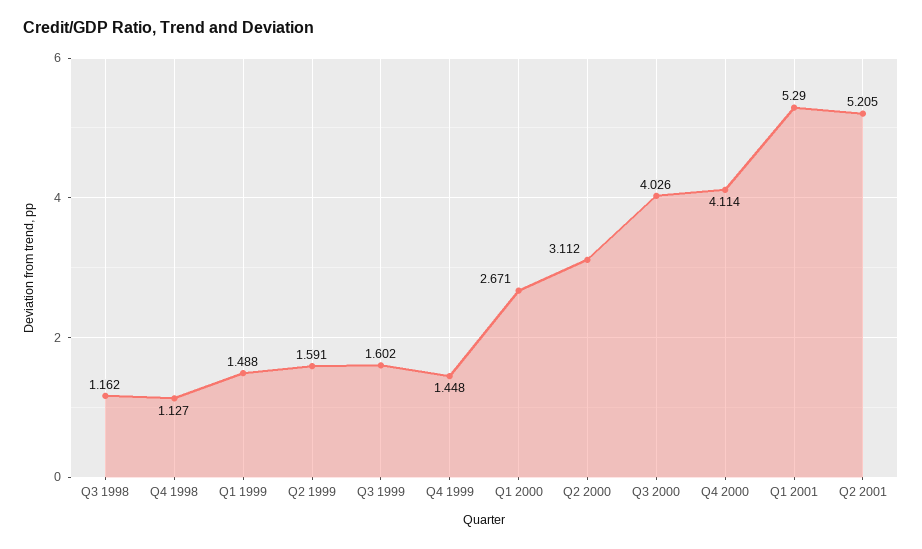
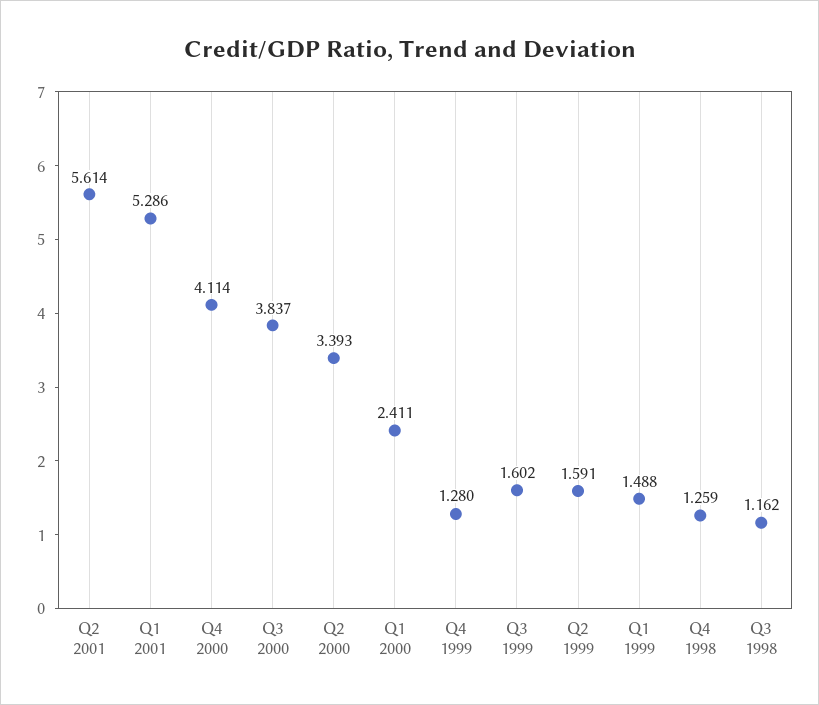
  {
    "Q3 1998": 1.162,
-   "Q4 1998": 1.127,
+   "Q4 1998": 1.259,
    "Q1 1999": 1.488,
    "Q2 1999": 1.591,
    "Q3 1999": 1.602,
-   "Q4 1999": 1.448,
+   "Q4 1999": 1.28,
-   "Q1 2000": 2.671,
+   "Q1 2000": 2.411,
-   "Q2 2000": 3.112,
+   "Q2 2000": 3.393,
-   "Q3 2000": 4.026,
+   "Q3 2000": 3.837,
    "Q4 2000": 4.114,
-   "Q1 2001": 5.29,
+   "Q1 2001": 5.286,
-   "Q2 2001": 5.205
+   "Q2 2001": 5.614
  }

